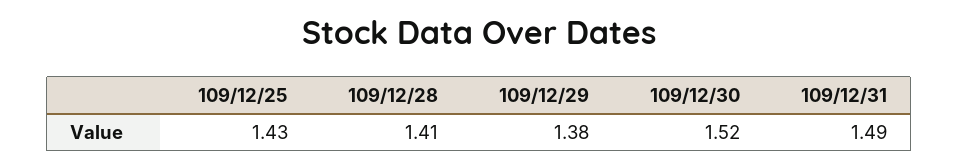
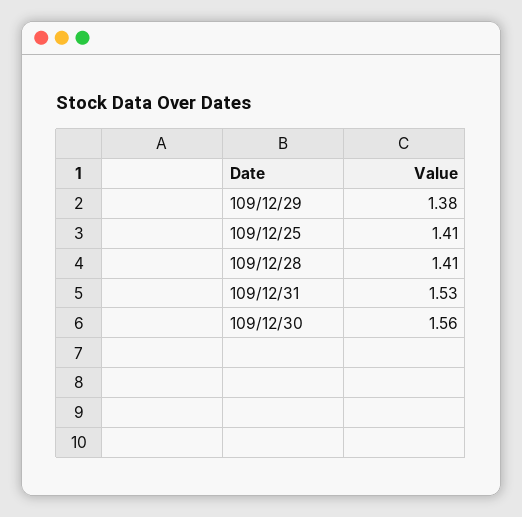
  {
-   "109/12/25": 1.43,
+   "109/12/25": 1.41,
    "109/12/28": 1.41,
    "109/12/29": 1.38,
-   "109/12/30": 1.52,
+   "109/12/30": 1.56,
-   "109/12/31": 1.49
+   "109/12/31": 1.53
  }

